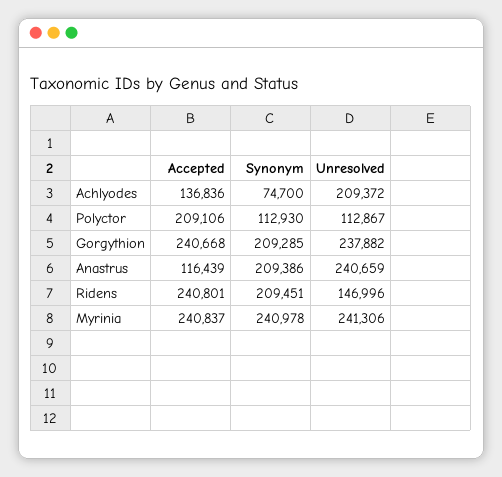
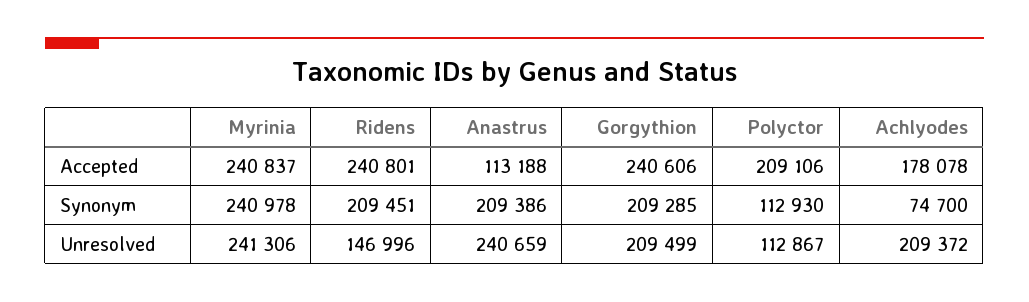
  {
    "Accepted": {
-     "Achlyodes": 136836,
+     "Achlyodes": 178078,
      "Polyctor": 209106,
-     "Gorgythion": 240668,
+     "Gorgythion": 240606,
-     "Anastrus": 116439,
+     "Anastrus": 113188,
      "Ridens": 240801,
      "Myrinia": 240837
    },
    "Synonym": {
      "Achlyodes": 74700,
      "Polyctor": 112930,
      "Gorgythion": 209285,
      "Anastrus": 209386,
      "Ridens": 209451,
      "Myrinia": 240978
    },
    "Unresolved": {
      "Achlyodes": 209372,
      "Polyctor": 112867,
-     "Gorgythion": 237882,
+     "Gorgythion": 209499,
      "Anastrus": 240659,
      "Ridens": 146996,
      "Myrinia": 241306
    }
  }

